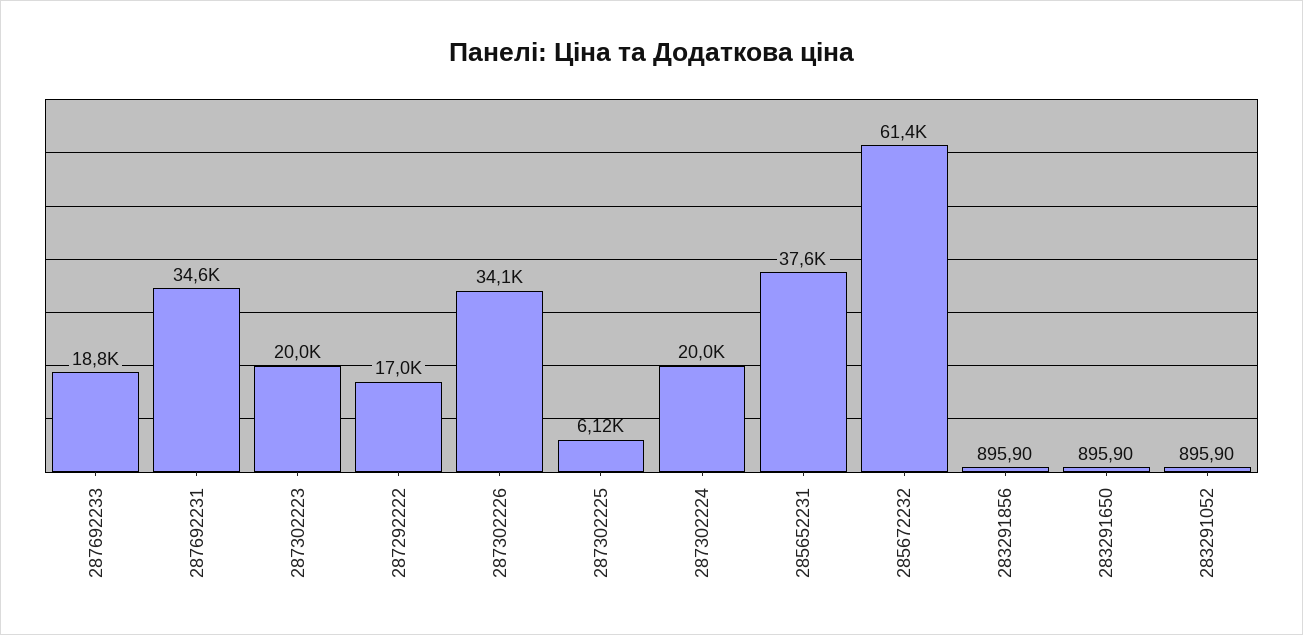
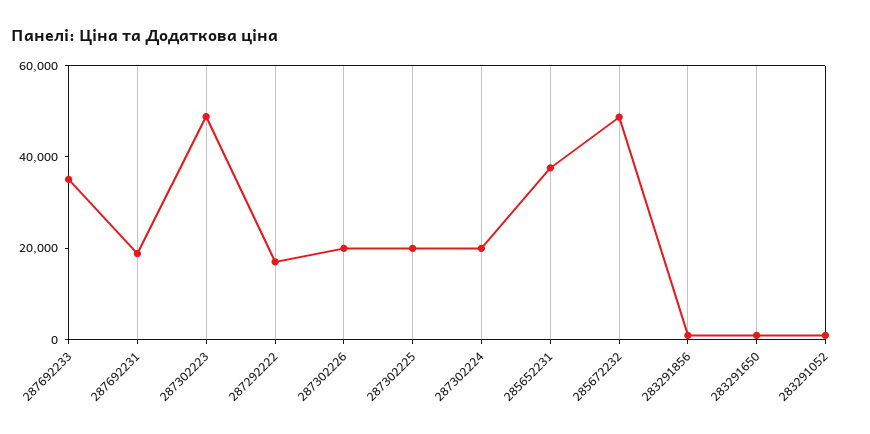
  {
-   "287692233": 18800,
+   "287692233": 35000,
-   "287692231": 34600,
+   "287692231": 20000,
-   "287302223": 20000,
+   "287302223": 50000,
    "287292222": 17000,
-   "287302226": 34100,
+   "287302226": 20000,
-   "287302225": 6120,
+   "287302225": 20000,
    "287302224": 20000,
    "285652231": 37600,
-   "285672232": 61400,
+   "285672232": 50000,
    "283291856": 895.9,
    "283291650": 895.9,
    "283291052": 895.9
  }

